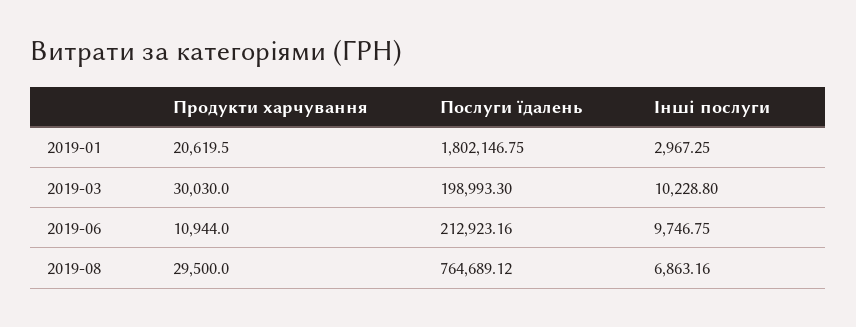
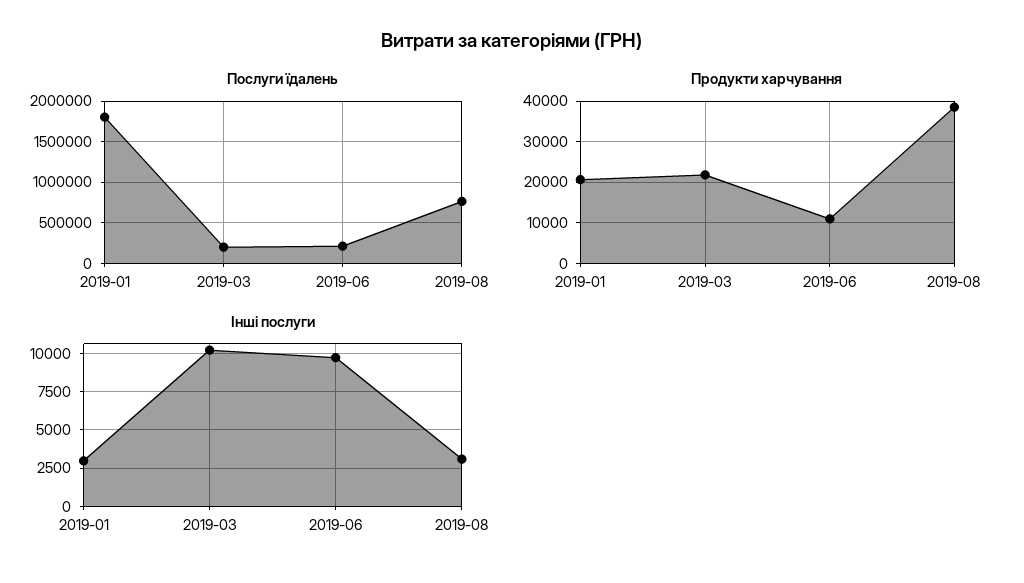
  {
    "Продукти харчування": {
      "2019-01": 20619.5,
-     "2019-03": 30030,
+     "2019-03": 22000,
      "2019-06": 10944,
-     "2019-08": 29500
+     "2019-08": 38000
    },
    "Послуги їдалень": {
      "2019-01": 1802146.75,
      "2019-03": 198993.3,
      "2019-06": 212923.16,
      "2019-08": 764689.12
    },
    "Інші послуги": {
      "2019-01": 2967.25,
      "2019-03": 10228.8,
      "2019-06": 9746.75,
-     "2019-08": 6863.16
+     "2019-08": 3000
    }
  }

